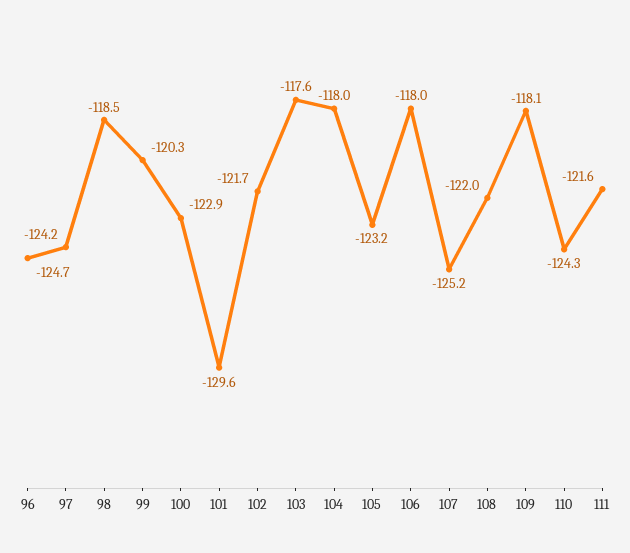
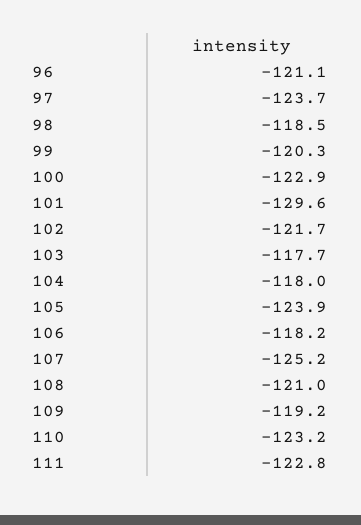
  {
-   "96": -124.7,
+   "96": -121.1,
-   "97": -124.2,
+   "97": -123.7,
    "98": -118.5,
    "99": -120.3,
    "100": -122.9,
    "101": -129.6,
    "102": -121.7,
-   "103": -117.6,
+   "103": -117.7,
    "104": -118,
-   "105": -123.2,
+   "105": -123.9,
-   "106": -118,
+   "106": -118.2,
    "107": -125.2,
-   "108": -122,
+   "108": -121,
-   "109": -118.1,
+   "109": -119.2,
-   "110": -124.3,
+   "110": -123.2,
-   "111": -121.6
+   "111": -122.8
  }

